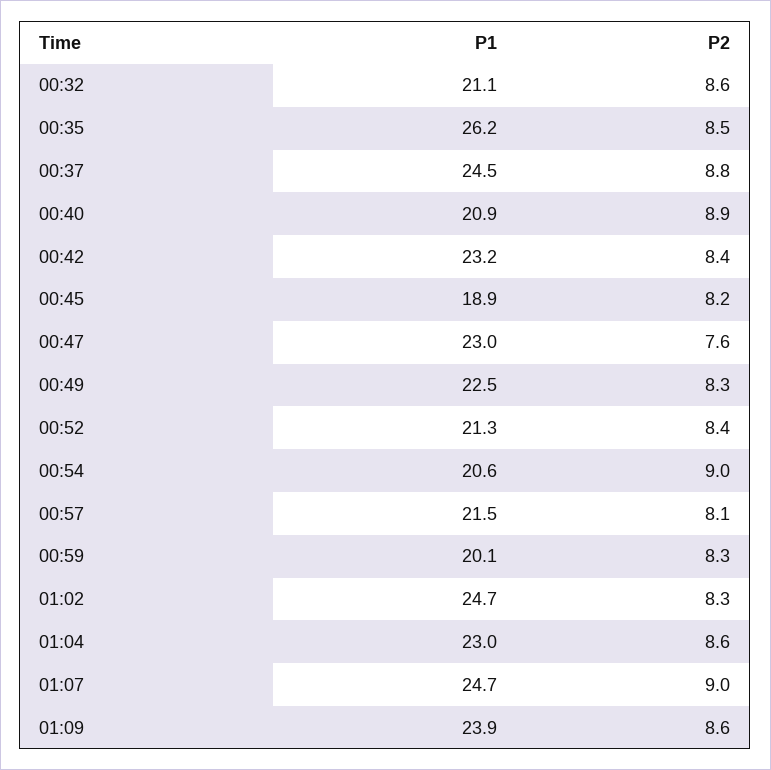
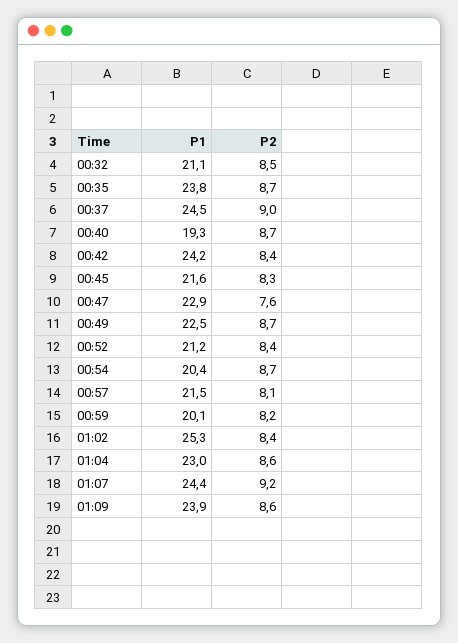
  {
    "P1": {
      "00:32": 21.1,
-     "00:35": 26.2,
+     "00:35": 23.8,
      "00:37": 24.5,
-     "00:40": 20.9,
+     "00:40": 19.3,
-     "00:42": 23.2,
+     "00:42": 24.2,
-     "00:45": 18.9,
+     "00:45": 21.6,
-     "00:47": 23,
+     "00:47": 22.9,
      "00:49": 22.5,
-     "00:52": 21.3,
+     "00:52": 21.2,
-     "00:54": 20.6,
+     "00:54": 20.4,
      "00:57": 21.5,
      "00:59": 20.1,
-     "01:02": 24.7,
+     "01:02": 25.3,
      "01:04": 23,
-     "01:07": 24.7,
+     "01:07": 24.4,
      "01:09": 23.9
    },
    "P2": {
-     "00:32": 8.6,
+     "00:32": 8.5,
-     "00:35": 8.5,
+     "00:35": 8.7,
-     "00:37": 8.8,
+     "00:37": 9,
-     "00:40": 8.9,
+     "00:40": 8.7,
      "00:42": 8.4,
-     "00:45": 8.2,
+     "00:45": 8.3,
      "00:47": 7.6,
-     "00:49": 8.3,
+     "00:49": 8.7,
      "00:52": 8.4,
-     "00:54": 9,
+     "00:54": 8.7,
      "00:57": 8.1,
-     "00:59": 8.3,
+     "00:59": 8.2,
-     "01:02": 8.3,
+     "01:02": 8.4,
      "01:04": 8.6,
-     "01:07": 9,
+     "01:07": 9.2,
      "01:09": 8.6
    }
  }

